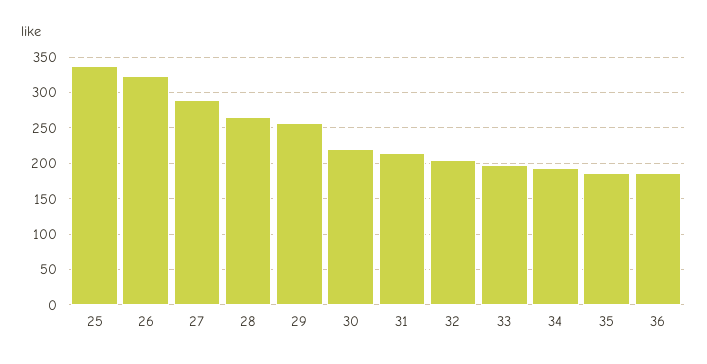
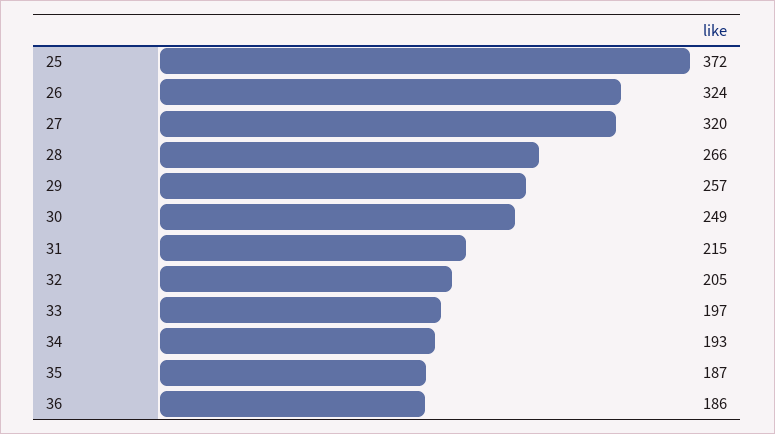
  {
-   "25": 340,
+   "25": 372,
    "26": 324,
-   "27": 290,
+   "27": 320,
    "28": 266,
    "29": 257,
-   "30": 220,
+   "30": 249,
    "31": 215,
    "32": 205,
    "33": 197,
    "34": 193,
    "35": 187,
    "36": 186
  }

